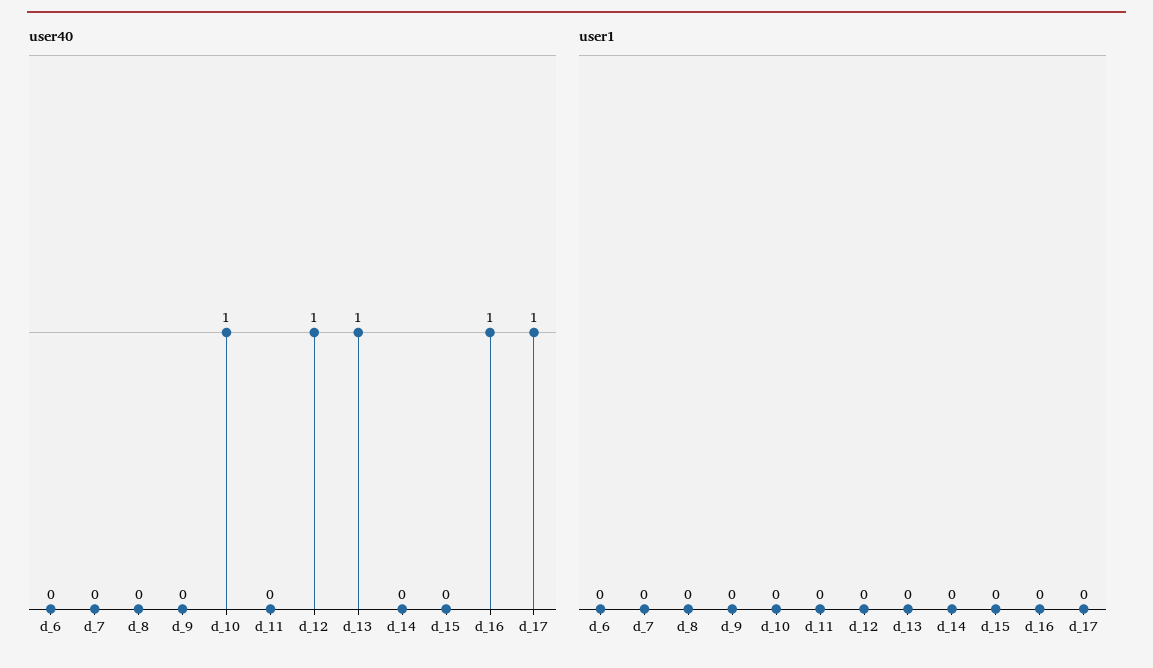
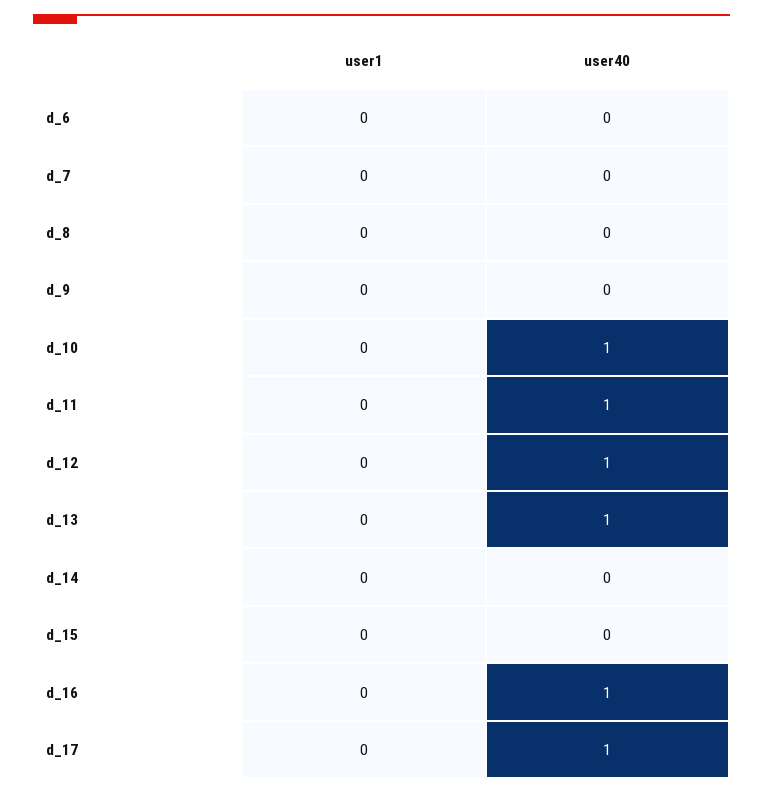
  {
    "user40": {
      "d_6": 0,
      "d_7": 0,
      "d_8": 0,
      "d_9": 0,
      "d_10": 1,
-     "d_11": 0,
+     "d_11": 1,
      "d_12": 1,
      "d_13": 1,
      "d_14": 0,
      "d_15": 0,
      "d_16": 1,
      "d_17": 1
    },
    "user1": {
      "d_6": 0,
      "d_7": 0,
      "d_8": 0,
      "d_9": 0,
      "d_10": 0,
      "d_11": 0,
      "d_12": 0,
      "d_13": 0,
      "d_14": 0,
      "d_15": 0,
      "d_16": 0,
      "d_17": 0
    }
  }

